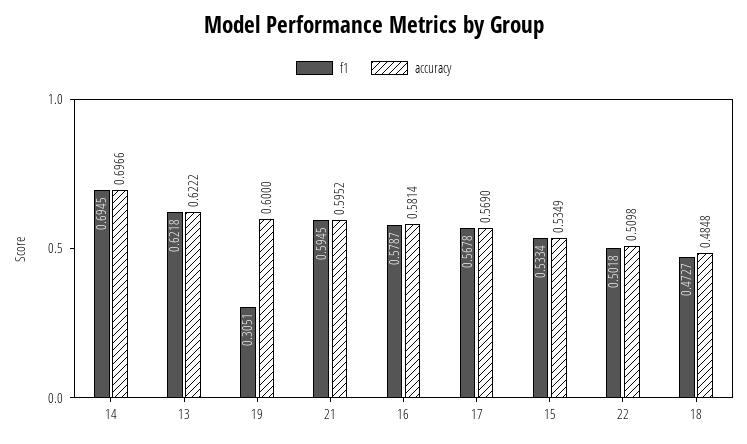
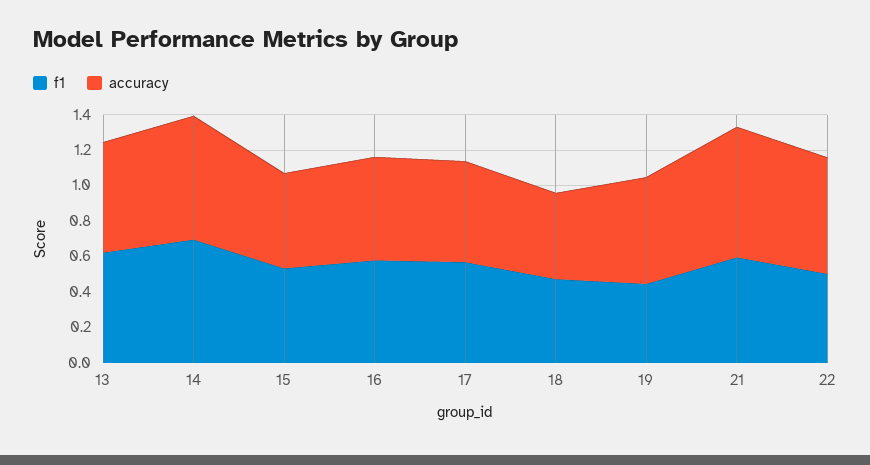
  {
    "f1": {
      "14": 0.6945,
      "13": 0.6218,
-     "19": 0.3051,
+     "19": 0.45,
      "21": 0.5945,
      "16": 0.5787,
      "17": 0.5678,
      "15": 0.5334,
      "22": 0.5018,
      "18": 0.4727
    },
    "accuracy": {
      "14": 0.6966,
      "13": 0.6222,
      "19": 0.6,
-     "21": 0.5952,
+     "21": 0.75,
      "16": 0.5814,
      "17": 0.569,
      "15": 0.5349,
-     "22": 0.5098,
+     "22": 0.65,
      "18": 0.4848
    }
  }

